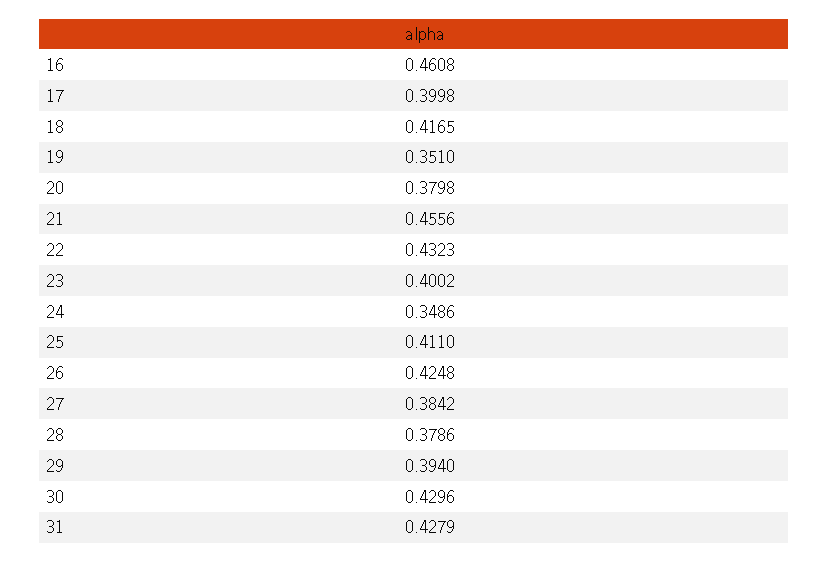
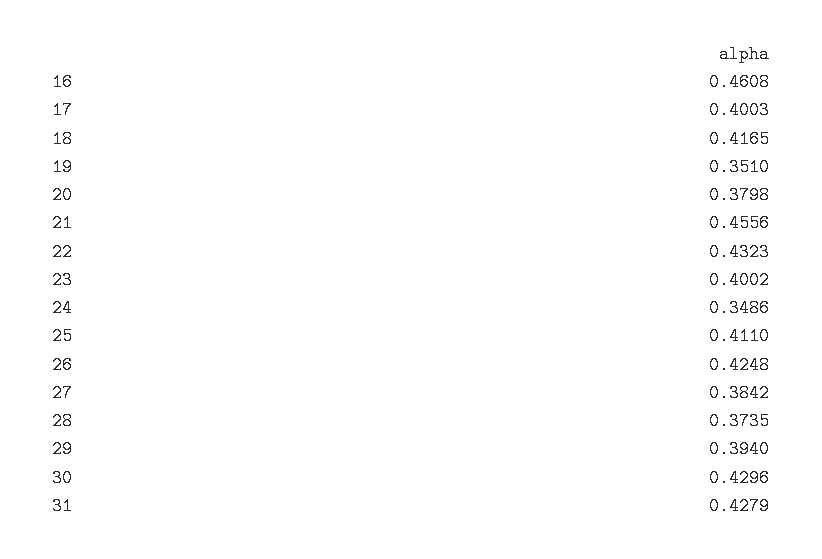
  {
    "16": 0.4608,
-   "17": 0.3998,
+   "17": 0.4003,
    "18": 0.4165,
    "19": 0.351,
    "20": 0.3798,
    "21": 0.4556,
    "22": 0.4323,
    "23": 0.4002,
    "24": 0.3486,
    "25": 0.411,
    "26": 0.4248,
    "27": 0.3842,
-   "28": 0.3786,
+   "28": 0.3735,
    "29": 0.394,
    "30": 0.4296,
    "31": 0.4279
  }

